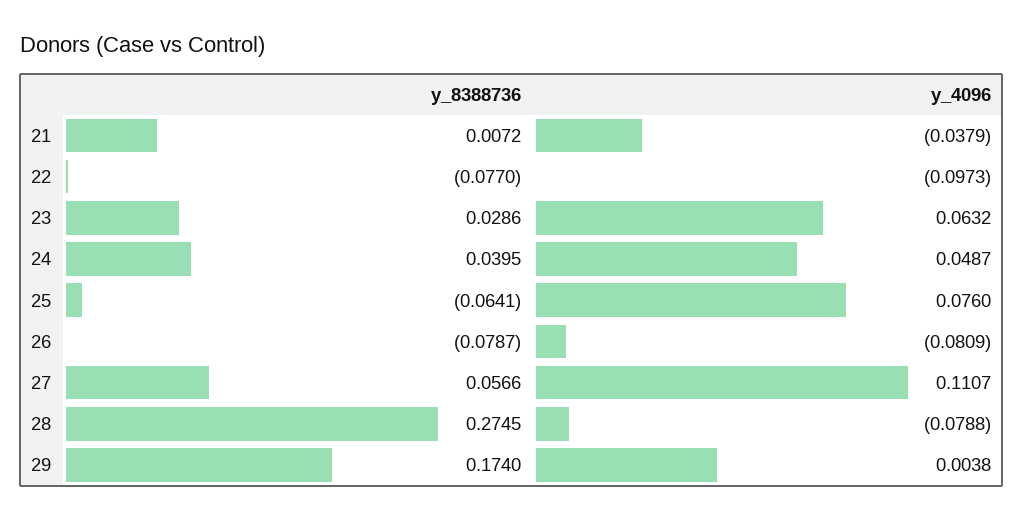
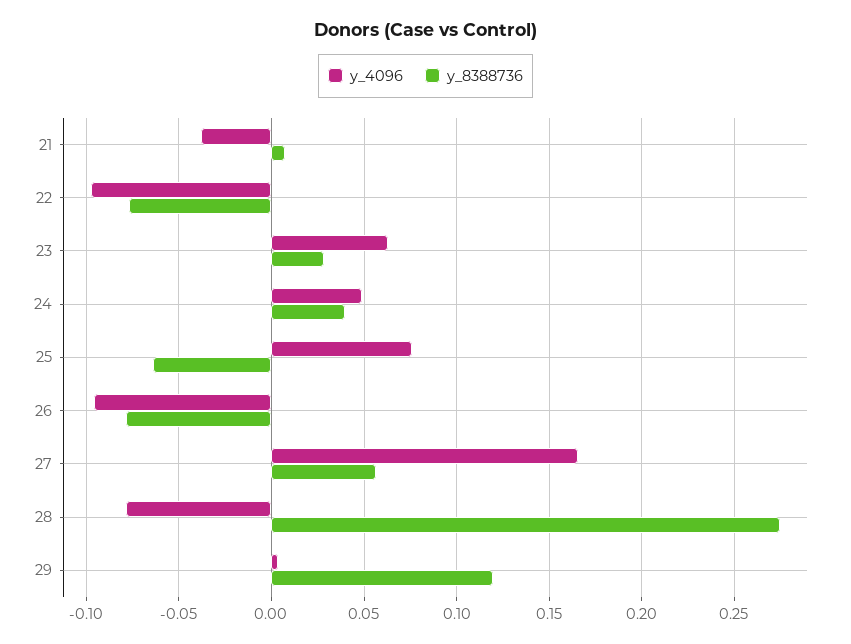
  {
    "y_8388736": {
      "21": 0.0072,
      "22": -0.077,
      "23": 0.0286,
      "24": 0.0395,
      "25": -0.0641,
      "26": -0.0787,
      "27": 0.0566,
      "28": 0.2745,
-     "29": 0.174
+     "29": 0.12
    },
    "y_4096": {
      "21": -0.0379,
      "22": -0.0973,
      "23": 0.0632,
      "24": 0.0487,
      "25": 0.076,
-     "26": -0.0809,
+     "26": -0.095,
-     "27": 0.1107,
+     "27": 0.165,
      "28": -0.0788,
      "29": 0.0038
    }
  }

